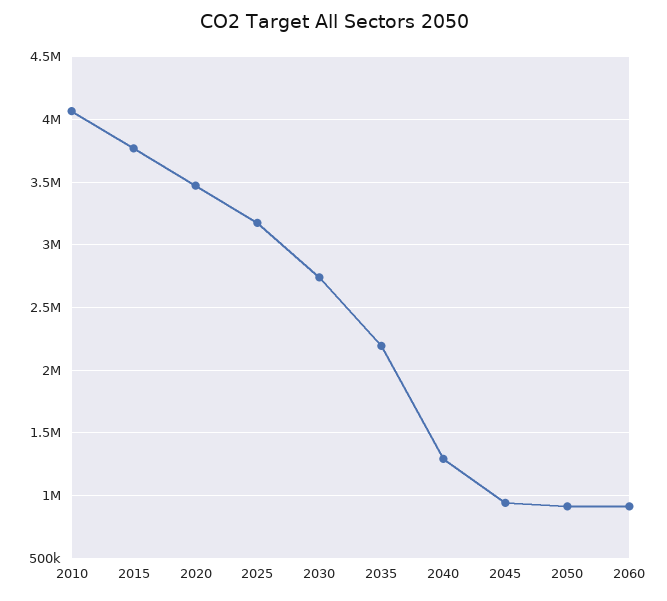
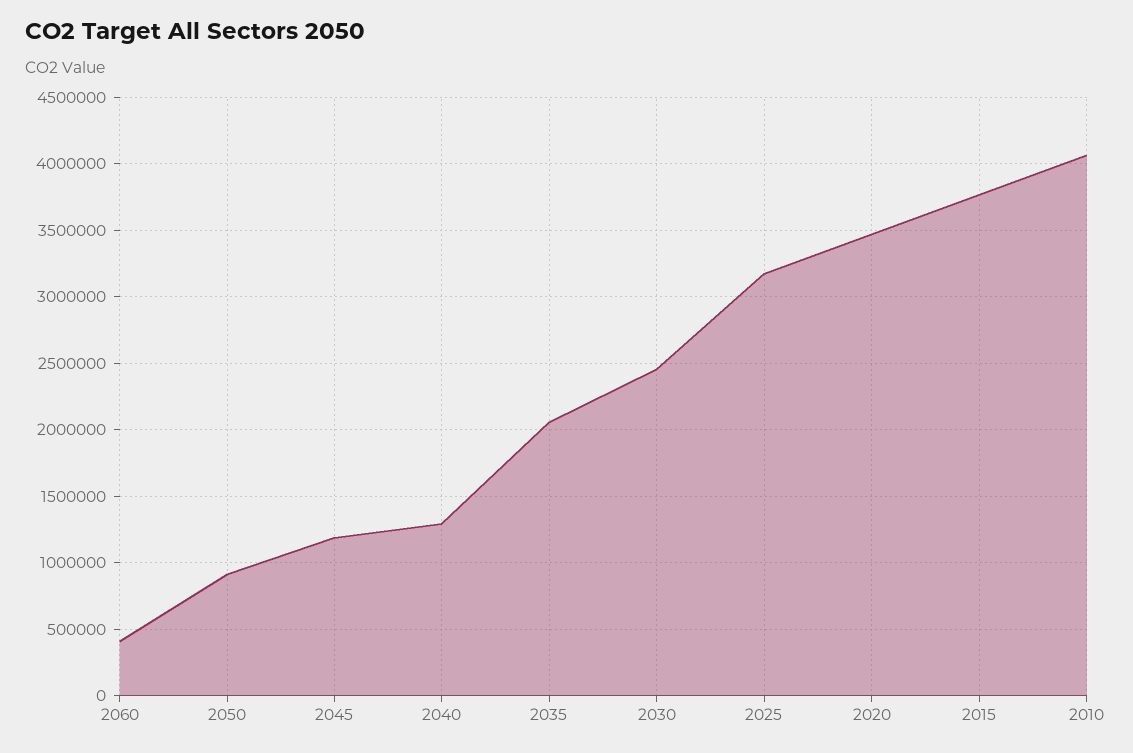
  {
    "2010": 4050000,
    "2015": 3750000,
    "2020": 3450000,
    "2025": 3150000,
-   "2030": 2750000,
+   "2030": 2450000,
-   "2035": 2200000,
+   "2035": 2050000,
    "2040": 1300000,
-   "2045": 950000,
+   "2045": 1200000,
    "2050": 900000,
-   "2060": 900000
+   "2060": 400000
  }

